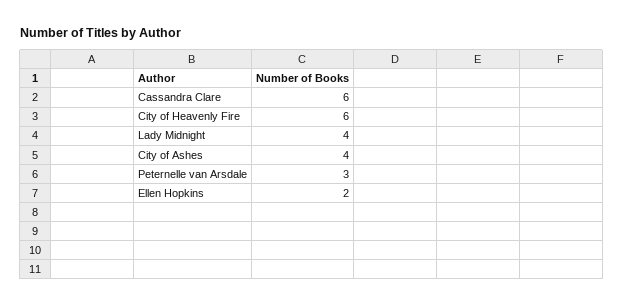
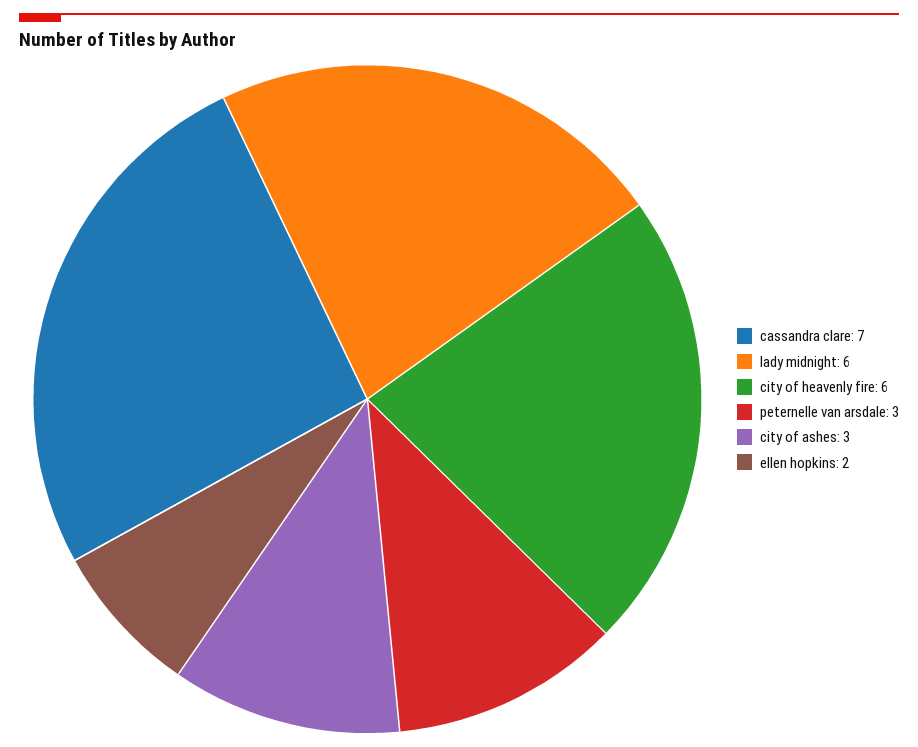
  {
-   "Cassandra Clare": 6,
+   "Cassandra Clare": 7,
    "City of Heavenly Fire": 6,
-   "Lady Midnight": 4,
+   "Lady Midnight": 6,
-   "City of Ashes": 4,
+   "City of Ashes": 3,
    "Peternelle van Arsdale": 3,
    "Ellen Hopkins": 2
  }

